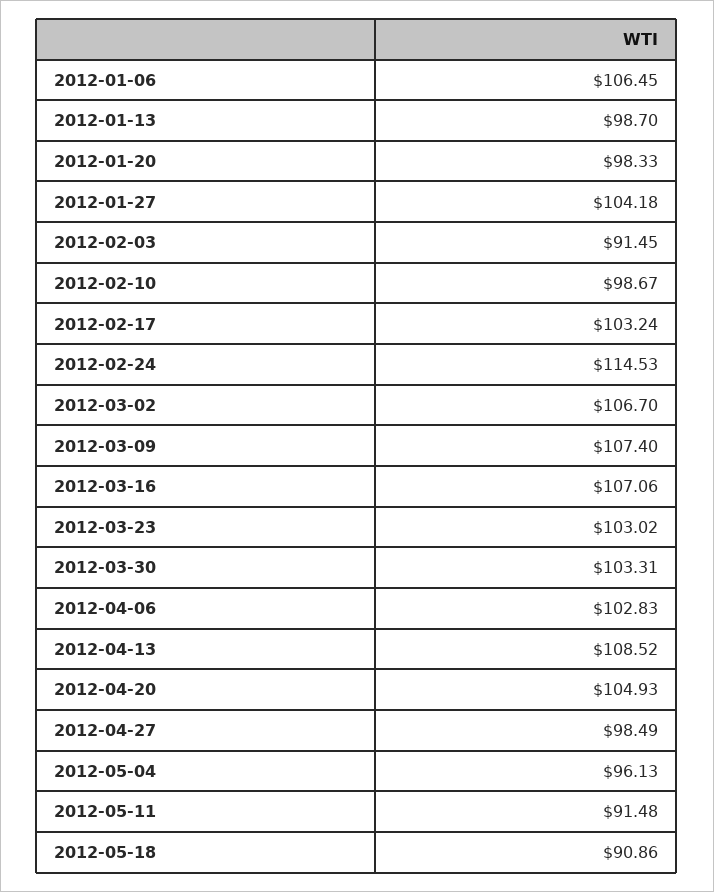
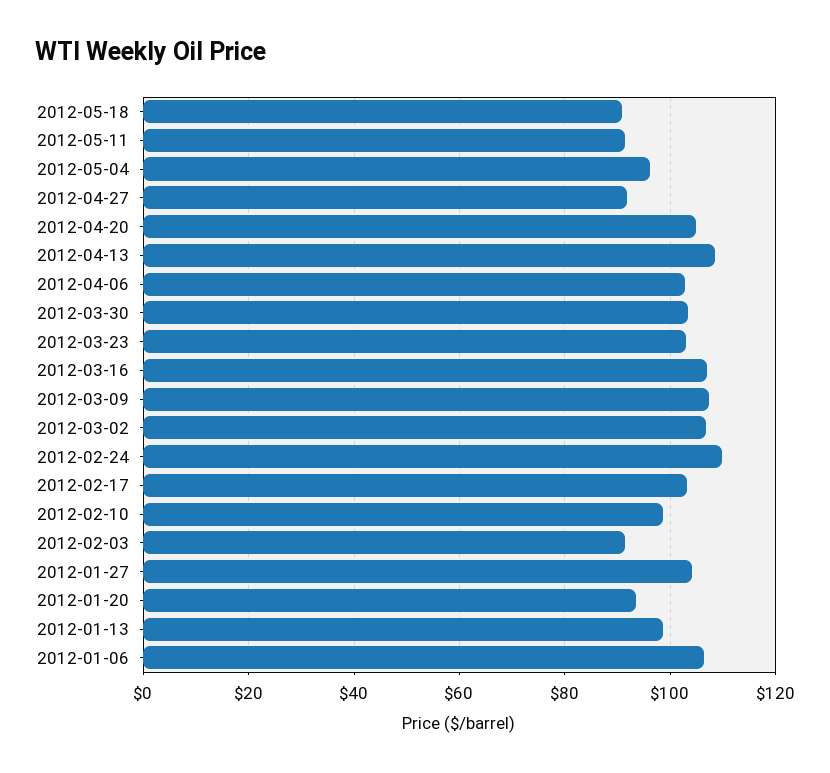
  {
    "2012-01-06": 106.45,
    "2012-01-13": 98.7,
-   "2012-01-20": 98.33,
+   "2012-01-20": 94,
    "2012-01-27": 104.18,
    "2012-02-03": 91.45,
    "2012-02-10": 98.67,
    "2012-02-17": 103.24,
-   "2012-02-24": 114.53,
+   "2012-02-24": 110,
    "2012-03-02": 106.7,
    "2012-03-09": 107.4,
    "2012-03-16": 107.06,
    "2012-03-23": 103.02,
    "2012-03-30": 103.31,
    "2012-04-06": 102.83,
    "2012-04-13": 108.52,
    "2012-04-20": 104.93,
-   "2012-04-27": 98.49,
+   "2012-04-27": 92,
    "2012-05-04": 96.13,
    "2012-05-11": 91.48,
    "2012-05-18": 90.86
  }

